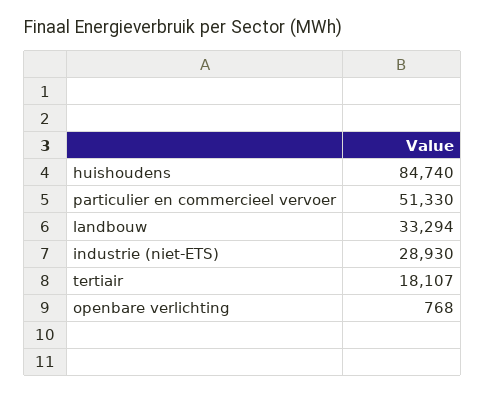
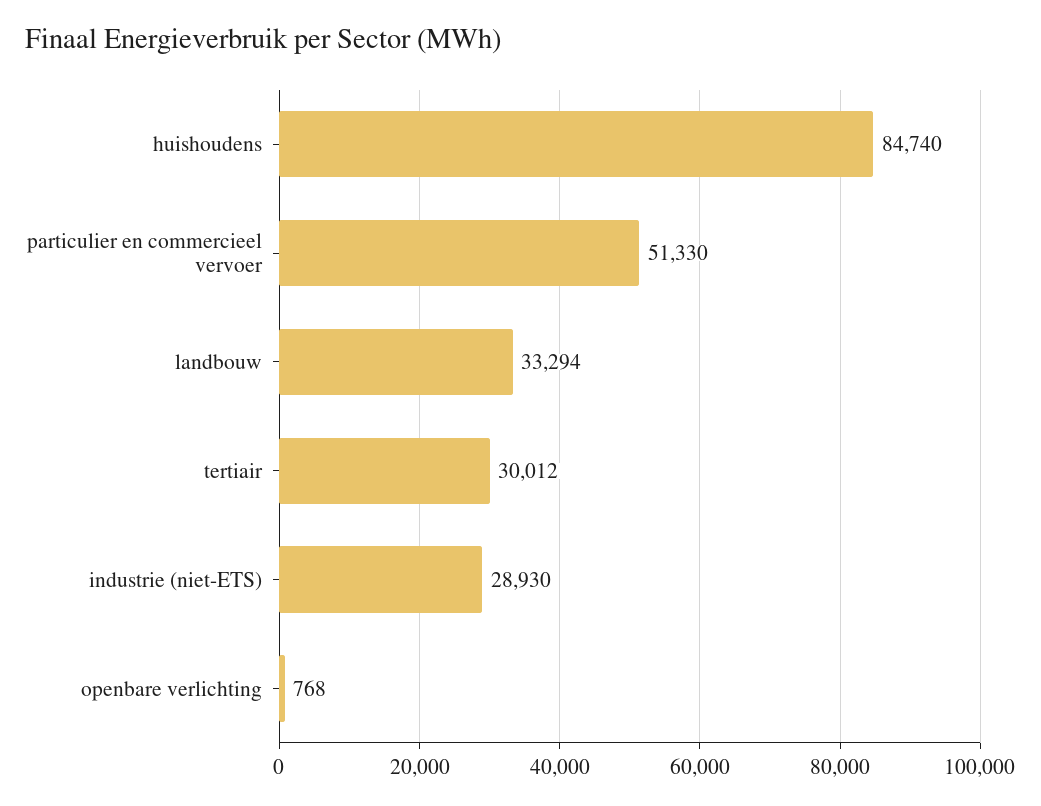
  {
    "huishoudens": 84740,
    "particulier en commercieel vervoer": 51330,
    "landbouw": 33294,
    "industrie (niet-ETS)": 28930,
-   "tertiair": 18107,
+   "tertiair": 30012,
    "openbare verlichting": 768
  }

